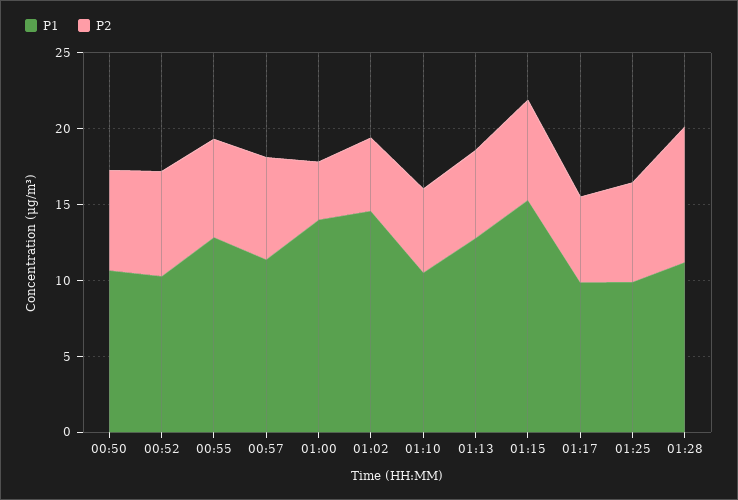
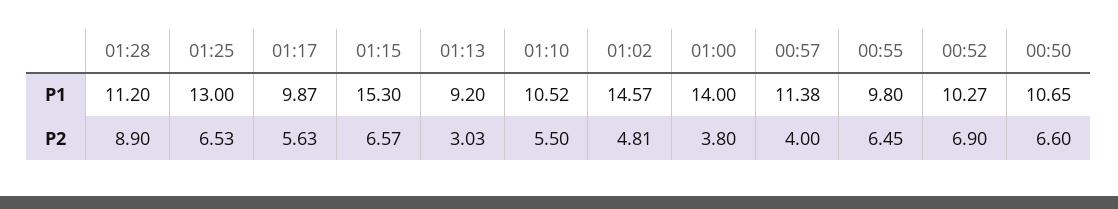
  {
    "P1": {
      "00:50": 10.65,
      "00:52": 10.27,
-     "00:55": 13,
+     "00:55": 9.8,
      "00:57": 11.38,
      "01:00": 14,
      "01:02": 14.57,
      "01:10": 10.52,
-     "01:13": 13,
+     "01:13": 9.2,
      "01:15": 15.3,
      "01:17": 9.87,
-     "01:25": 10,
+     "01:25": 13,
      "01:28": 11.2
    },
    "P2": {
      "00:50": 6.6,
      "00:52": 6.9,
      "00:55": 6.45,
-     "00:57": 7,
+     "00:57": 4,
      "01:00": 3.8,
      "01:02": 4.81,
      "01:10": 5.5,
-     "01:13": 6,
+     "01:13": 3.03,
      "01:15": 6.57,
      "01:17": 5.63,
      "01:25": 6.53,
      "01:28": 8.9
    }
  }

